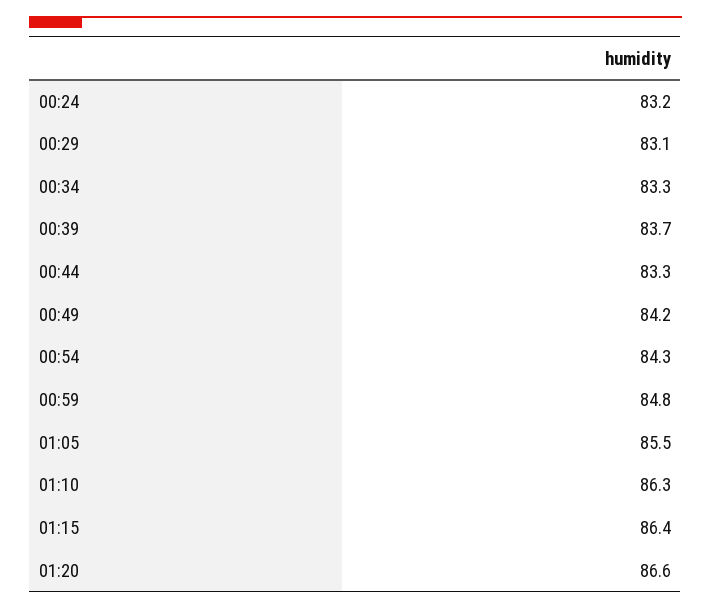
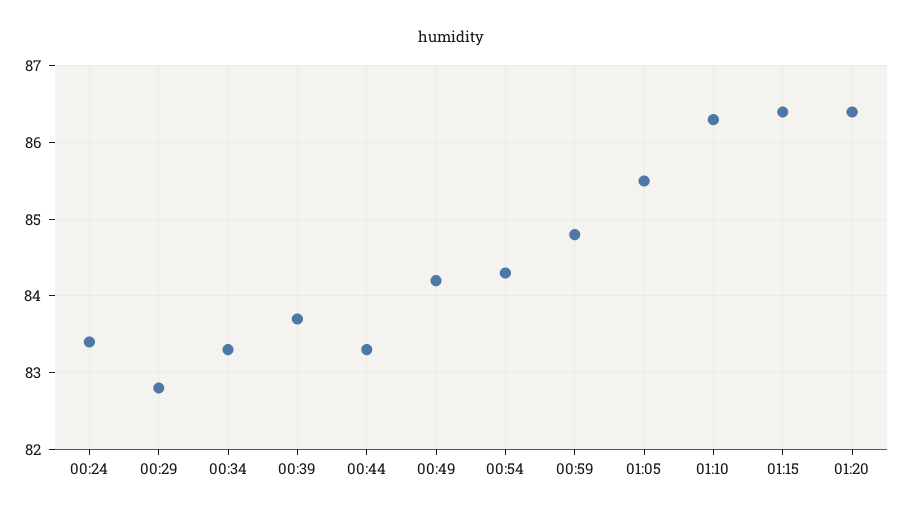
  {
-   "00:24": 83.2,
+   "00:24": 83.4,
-   "00:29": 83.1,
+   "00:29": 82.8,
    "00:34": 83.3,
    "00:39": 83.7,
    "00:44": 83.3,
    "00:49": 84.2,
    "00:54": 84.3,
    "00:59": 84.8,
    "01:05": 85.5,
    "01:10": 86.3,
    "01:15": 86.4,
-   "01:20": 86.6
+   "01:20": 86.4
  }

